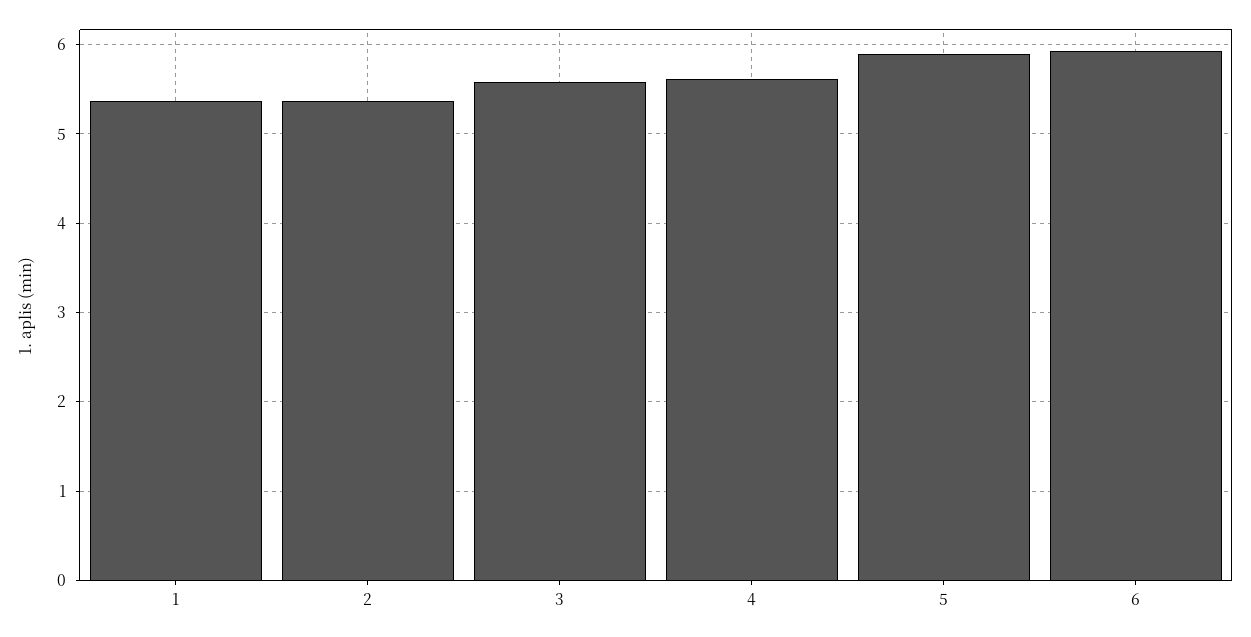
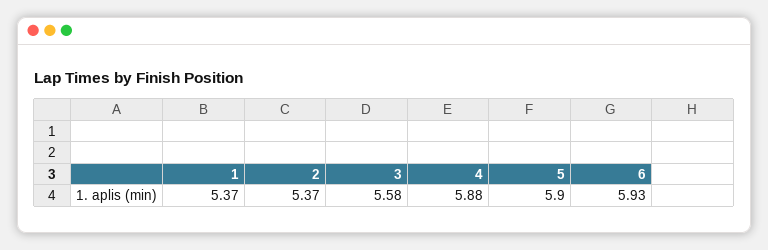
  {
    "1": 5.37,
    "2": 5.37,
    "3": 5.58,
-   "4": 5.6,
+   "4": 5.88,
    "5": 5.9,
    "6": 5.93
  }

